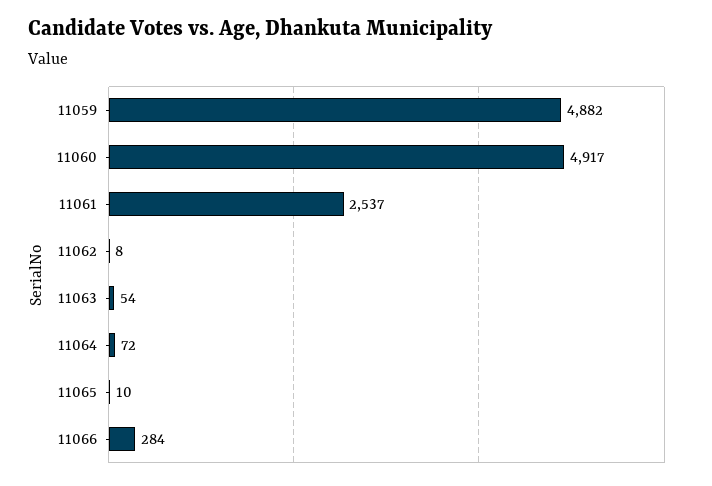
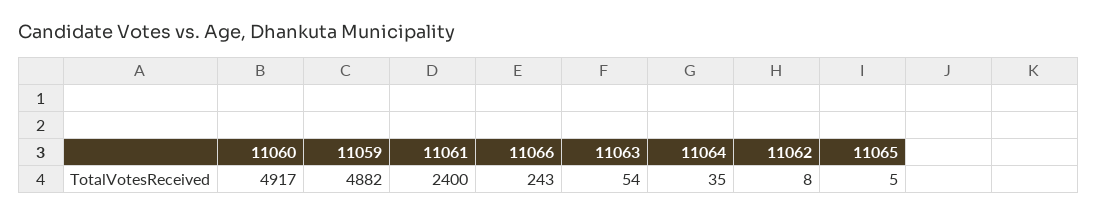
  {
    "11059": 4882,
    "11060": 4917,
-   "11061": 2537,
+   "11061": 2400,
    "11062": 8,
    "11063": 54,
-   "11064": 72,
+   "11064": 35,
-   "11065": 10,
+   "11065": 5,
-   "11066": 284
+   "11066": 243
  }

